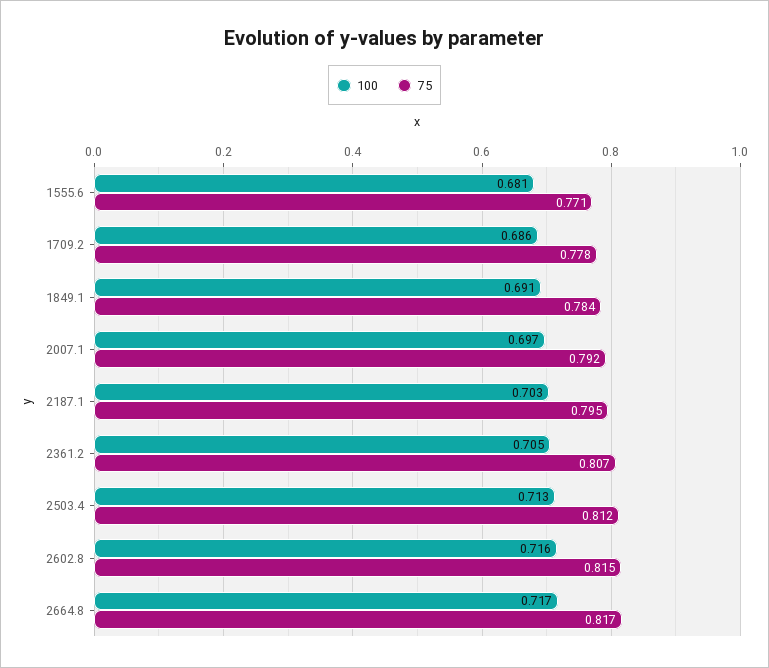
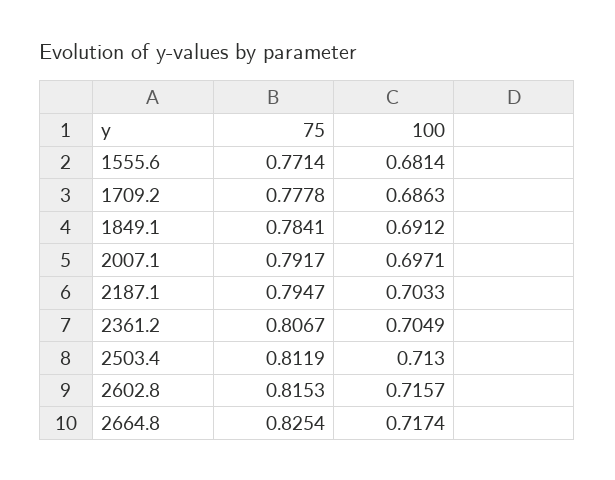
  {
    "100": {
      "1555.6": 0.6814,
      "1709.2": 0.6863,
      "1849.1": 0.6912,
      "2007.1": 0.6971,
      "2187.1": 0.7033,
      "2361.2": 0.7049,
      "2503.4": 0.713,
      "2602.8": 0.7157,
      "2664.8": 0.7174
    },
    "75": {
      "1555.6": 0.7714,
      "1709.2": 0.7778,
      "1849.1": 0.7841,
      "2007.1": 0.7917,
      "2187.1": 0.7947,
      "2361.2": 0.8067,
      "2503.4": 0.8119,
      "2602.8": 0.8153,
-     "2664.8": 0.817
+     "2664.8": 0.8254
    }
  }

